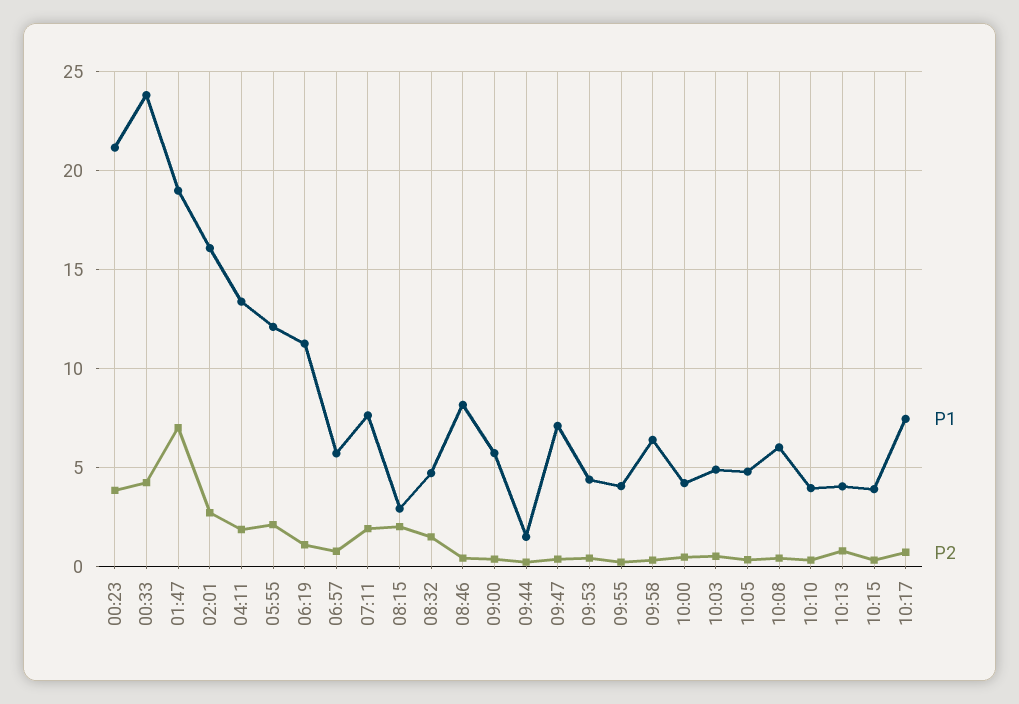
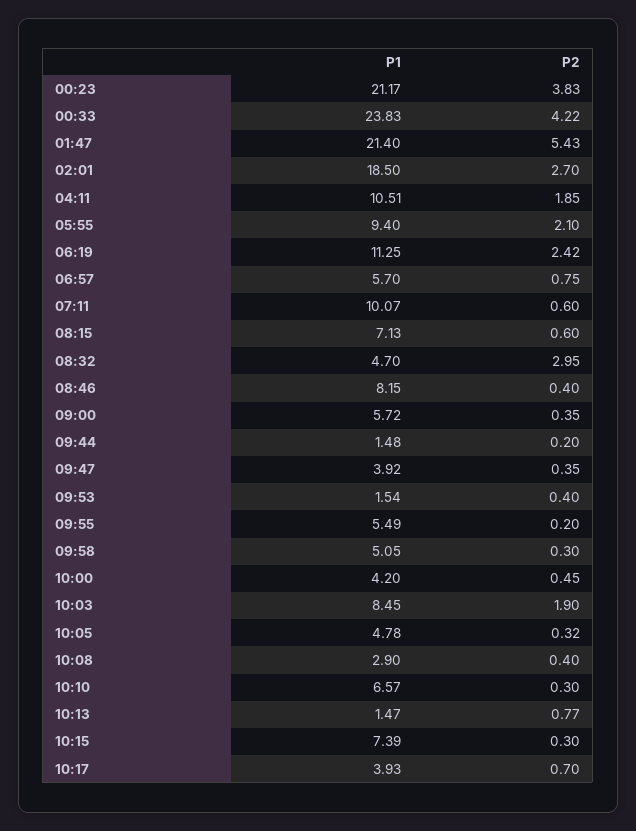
  {
    "P1": {
      "00:23": 21.17,
      "00:33": 23.83,
-     "01:47": 19,
+     "01:47": 21.4,
-     "02:01": 16,
+     "02:01": 18.5,
-     "04:11": 13.5,
+     "04:11": 10.51,
-     "05:55": 12,
+     "05:55": 9.4,
      "06:19": 11.25,
      "06:57": 5.7,
-     "07:11": 7.5,
+     "07:11": 10.07,
-     "08:15": 3,
+     "08:15": 7.13,
      "08:32": 4.7,
      "08:46": 8.15,
      "09:00": 5.72,
      "09:44": 1.48,
-     "09:47": 7,
+     "09:47": 3.92,
-     "09:53": 4.5,
+     "09:53": 1.54,
-     "09:55": 4,
+     "09:55": 5.49,
-     "09:58": 6.5,
+     "09:58": 5.05,
      "10:00": 4.2,
-     "10:03": 5,
+     "10:03": 8.45,
      "10:05": 4.78,
-     "10:08": 6,
+     "10:08": 2.9,
-     "10:10": 4,
+     "10:10": 6.57,
-     "10:13": 4,
+     "10:13": 1.47,
-     "10:15": 4,
+     "10:15": 7.39,
-     "10:17": 7.5
+     "10:17": 3.93
    },
    "P2": {
      "00:23": 3.83,
      "00:33": 4.22,
-     "01:47": 7,
+     "01:47": 5.43,
      "02:01": 2.7,
      "04:11": 1.85,
      "05:55": 2.1,
-     "06:19": 1,
+     "06:19": 2.42,
      "06:57": 0.75,
-     "07:11": 2,
+     "07:11": 0.6,
-     "08:15": 2,
+     "08:15": 0.6,
-     "08:32": 1.5,
+     "08:32": 2.95,
      "08:46": 0.4,
      "09:00": 0.35,
      "09:44": 0.2,
      "09:47": 0.35,
      "09:53": 0.4,
      "09:55": 0.2,
      "09:58": 0.3,
      "10:00": 0.45,
-     "10:03": 0.5,
+     "10:03": 1.9,
      "10:05": 0.32,
      "10:08": 0.4,
      "10:10": 0.3,
      "10:13": 0.77,
      "10:15": 0.3,
      "10:17": 0.7
    }
  }

